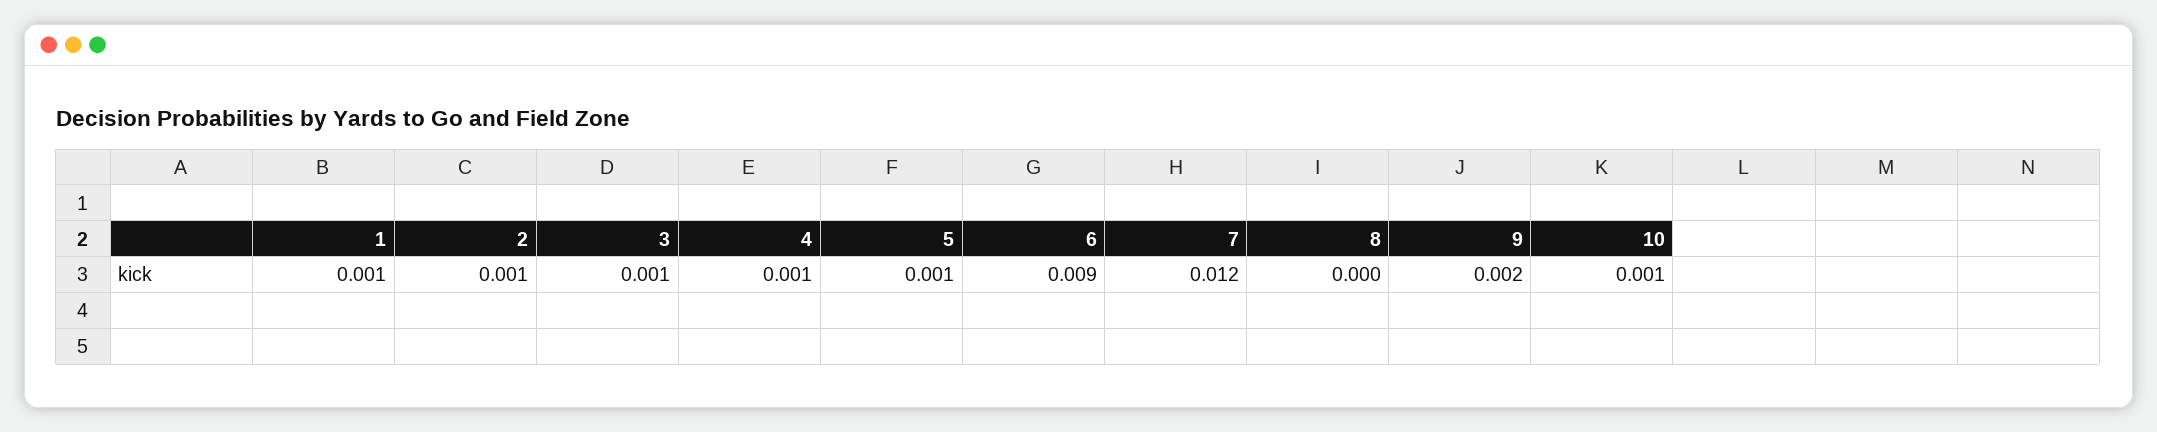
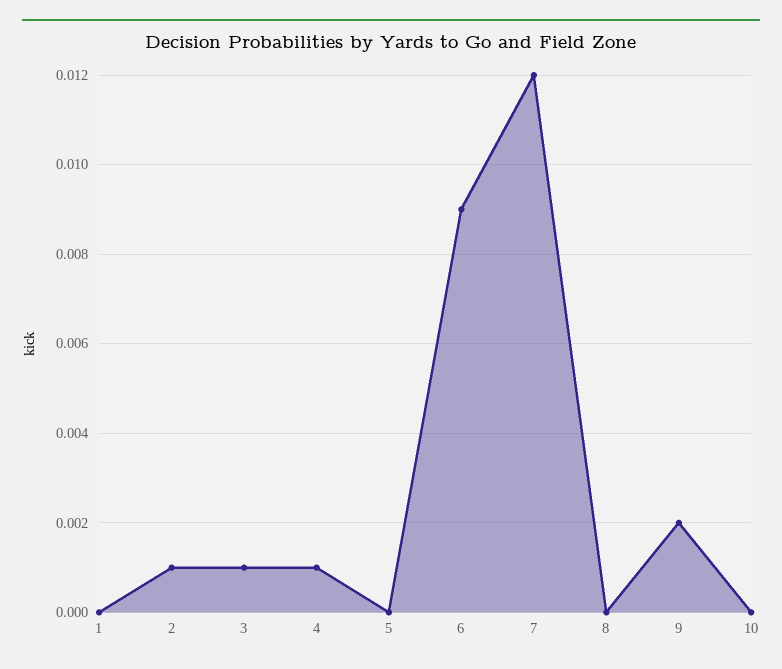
  {
-   "1": 0.001,
+   "1": 0,
    "2": 0.001,
    "3": 0.001,
    "4": 0.001,
-   "5": 0.001,
+   "5": 0,
    "6": 0.009,
    "7": 0.012,
    "8": 0,
    "9": 0.002,
-   "10": 0.001
+   "10": 0
  }

